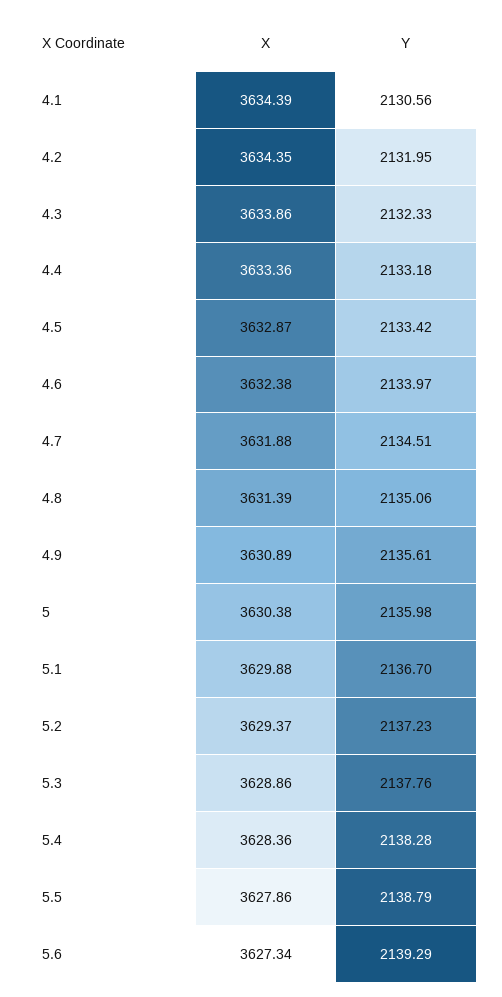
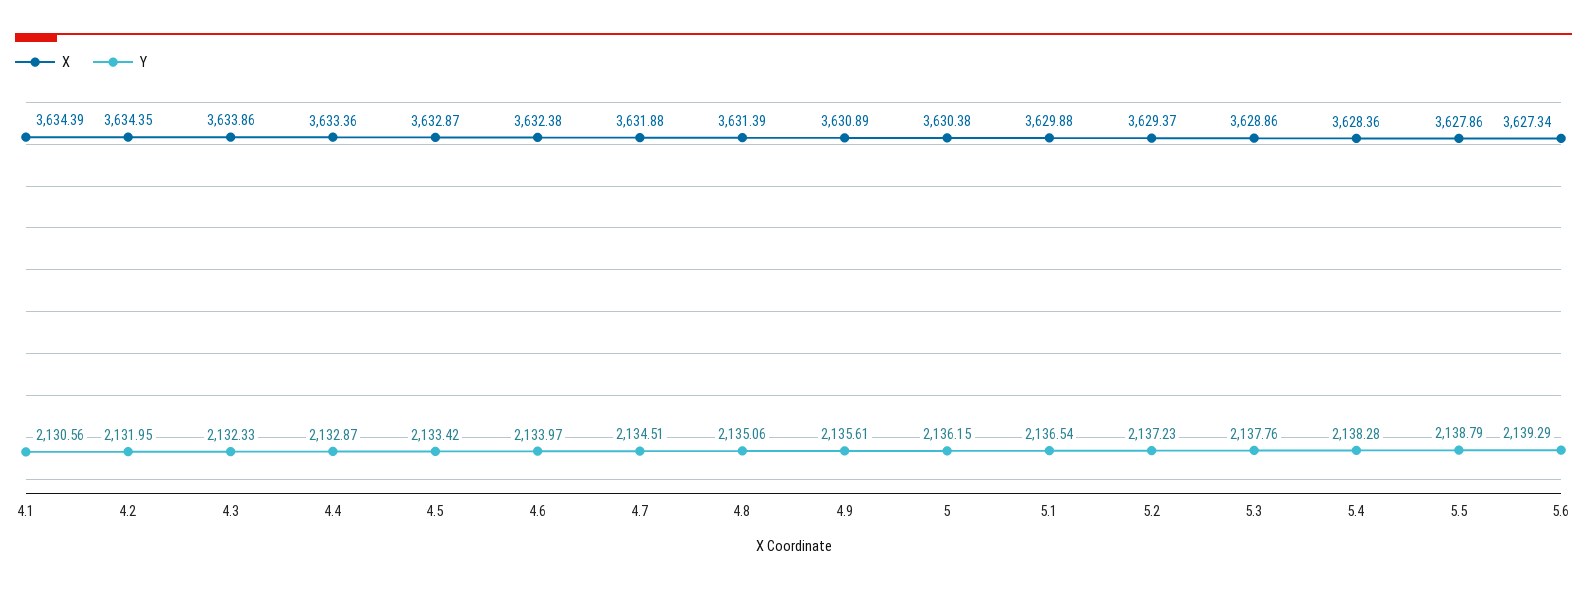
  {
    "X": {
      "4.1": 3634.39,
      "4.2": 3634.35,
      "4.3": 3633.86,
      "4.4": 3633.36,
      "4.5": 3632.87,
      "4.6": 3632.38,
      "4.7": 3631.88,
      "4.8": 3631.39,
      "4.9": 3630.89,
      "5": 3630.38,
      "5.1": 3629.88,
      "5.2": 3629.37,
      "5.3": 3628.86,
      "5.4": 3628.36,
      "5.5": 3627.86,
      "5.6": 3627.34
    },
    "Y": {
      "4.1": 2130.56,
      "4.2": 2131.95,
      "4.3": 2132.33,
-     "4.4": 2133.18,
+     "4.4": 2132.87,
      "4.5": 2133.42,
      "4.6": 2133.97,
      "4.7": 2134.51,
      "4.8": 2135.06,
      "4.9": 2135.61,
-     "5": 2135.98,
+     "5": 2136.15,
-     "5.1": 2136.7,
+     "5.1": 2136.54,
      "5.2": 2137.23,
      "5.3": 2137.76,
      "5.4": 2138.28,
      "5.5": 2138.79,
      "5.6": 2139.29
    }
  }

